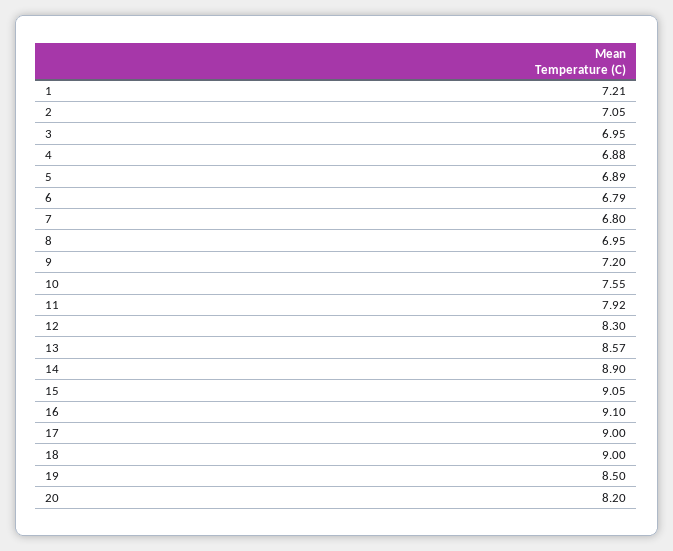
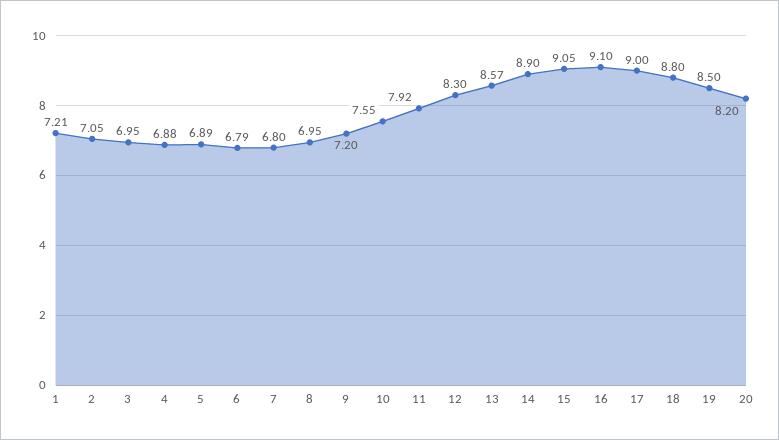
  {
    "1": 7.21,
    "2": 7.05,
    "3": 6.95,
    "4": 6.88,
    "5": 6.89,
    "6": 6.79,
    "7": 6.8,
    "8": 6.95,
    "9": 7.2,
    "10": 7.55,
    "11": 7.92,
    "12": 8.3,
    "13": 8.57,
    "14": 8.9,
    "15": 9.05,
    "16": 9.1,
    "17": 9,
-   "18": 9,
+   "18": 8.8,
    "19": 8.5,
    "20": 8.2
  }

